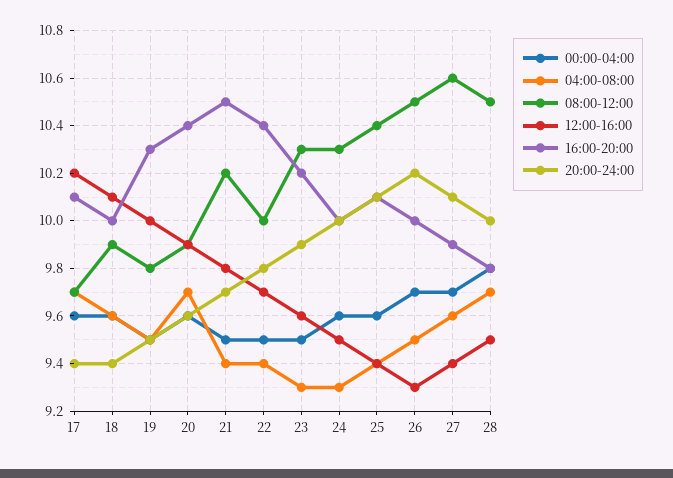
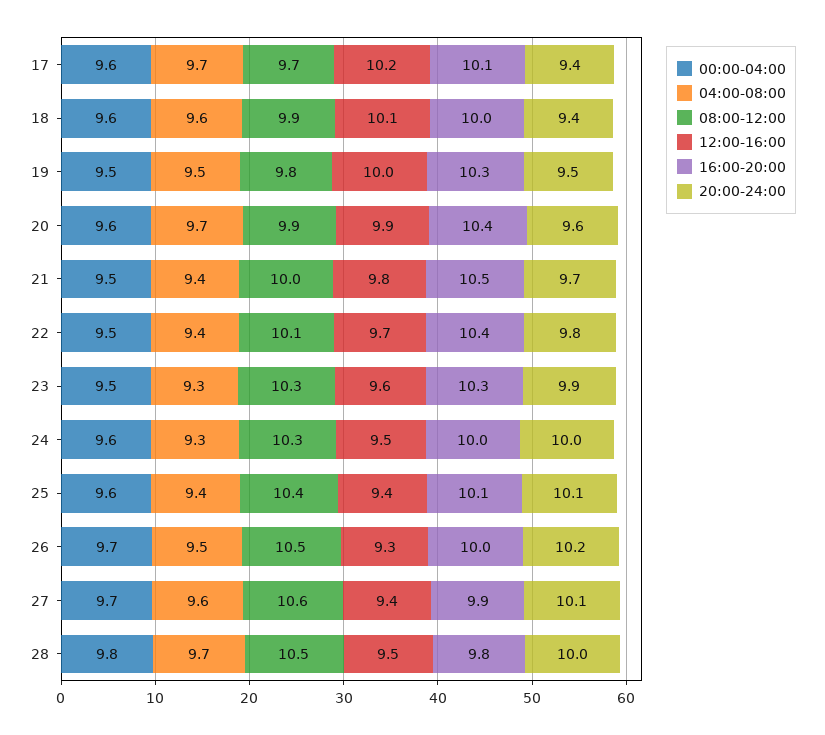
  {
    "00:00-04:00": {
      "17": 9.6,
      "18": 9.6,
      "19": 9.5,
      "20": 9.6,
      "21": 9.5,
      "22": 9.5,
      "23": 9.5,
      "24": 9.6,
      "25": 9.6,
      "26": 9.7,
      "27": 9.7,
      "28": 9.8
    },
    "04:00-08:00": {
      "17": 9.7,
      "18": 9.6,
      "19": 9.5,
      "20": 9.7,
      "21": 9.4,
      "22": 9.4,
      "23": 9.3,
      "24": 9.3,
      "25": 9.4,
      "26": 9.5,
      "27": 9.6,
      "28": 9.7
    },
    "08:00-12:00": {
      "17": 9.7,
      "18": 9.9,
      "19": 9.8,
      "20": 9.9,
-     "21": 10.2,
+     "21": 10,
-     "22": 10,
+     "22": 10.1,
      "23": 10.3,
      "24": 10.3,
      "25": 10.4,
      "26": 10.5,
      "27": 10.6,
      "28": 10.5
    },
    "12:00-16:00": {
      "17": 10.2,
      "18": 10.1,
      "19": 10,
      "20": 9.9,
      "21": 9.8,
      "22": 9.7,
      "23": 9.6,
      "24": 9.5,
      "25": 9.4,
      "26": 9.3,
      "27": 9.4,
      "28": 9.5
    },
    "16:00-20:00": {
      "17": 10.1,
      "18": 10,
      "19": 10.3,
      "20": 10.4,
      "21": 10.5,
      "22": 10.4,
-     "23": 10.2,
+     "23": 10.3,
      "24": 10,
      "25": 10.1,
      "26": 10,
      "27": 9.9,
      "28": 9.8
    },
    "20:00-24:00": {
      "17": 9.4,
      "18": 9.4,
      "19": 9.5,
      "20": 9.6,
      "21": 9.7,
      "22": 9.8,
      "23": 9.9,
      "24": 10,
      "25": 10.1,
      "26": 10.2,
      "27": 10.1,
      "28": 10
    }
  }

